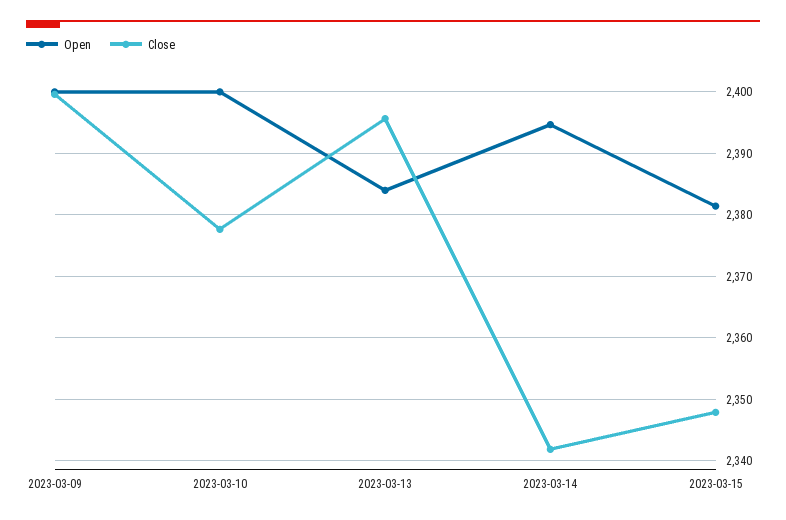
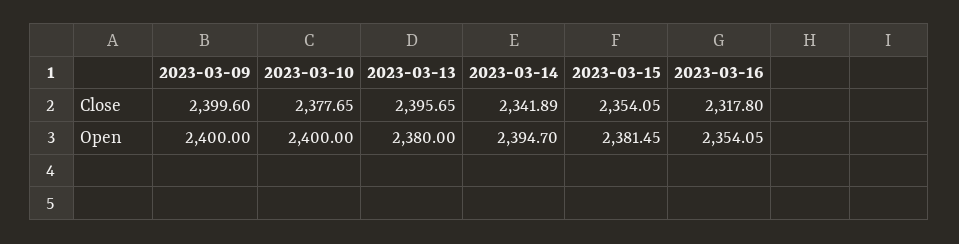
  {
    "Open": {
      "2023-03-09": 2400,
      "2023-03-10": 2400,
-     "2023-03-13": 2384,
+     "2023-03-13": 2380,
      "2023-03-14": 2394.7,
-     "2023-03-15": 2381.45
+     "2023-03-15": 2381.45,
+     "2023-03-16": 2354.05
    },
    "Close": {
      "2023-03-09": 2399.6,
      "2023-03-10": 2377.65,
      "2023-03-13": 2395.65,
      "2023-03-14": 2341.89,
-     "2023-03-15": 2348
+     "2023-03-15": 2354.05,
+     "2023-03-16": 2317.8
    }
  }

